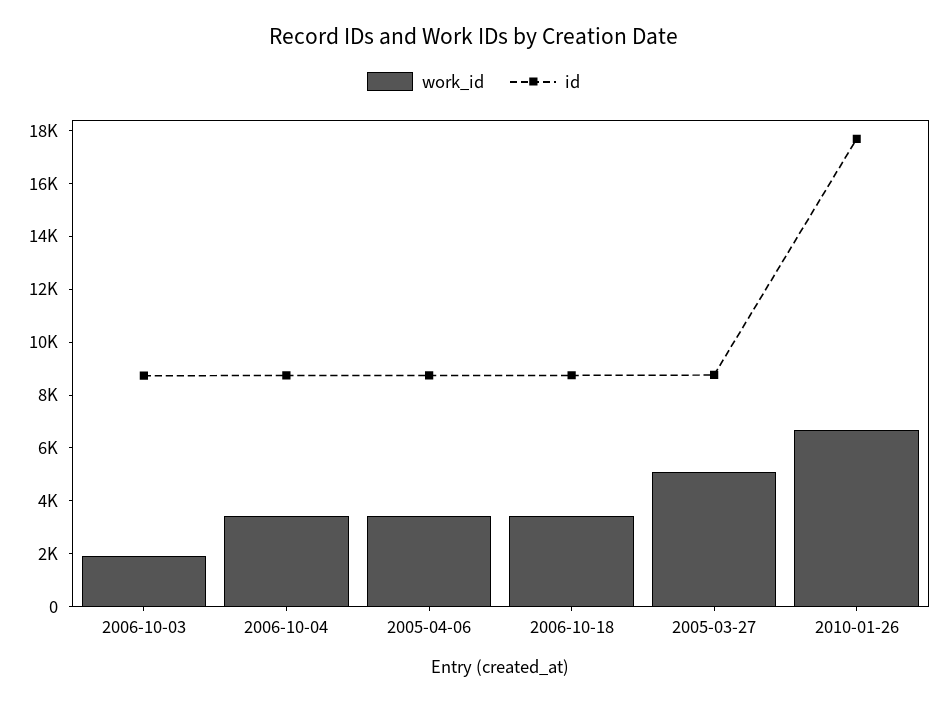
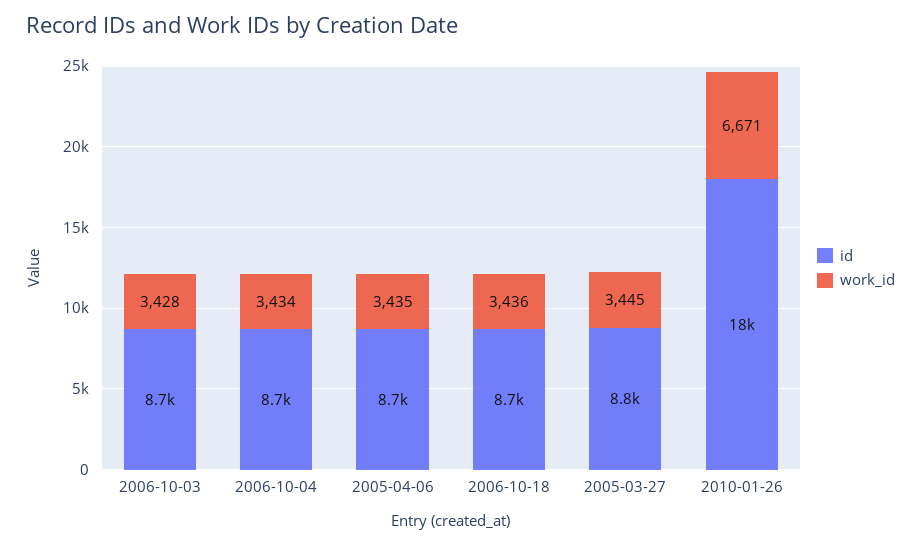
  {
    "work_id": {
-     "2006-10-03": 2000,
+     "2006-10-03": 3428,
      "2006-10-04": 3434,
      "2005-04-06": 3435,
      "2006-10-18": 3436,
-     "2005-03-27": 5000,
+     "2005-03-27": 3445,
      "2010-01-26": 6671
    },
    "id": {
      "2006-10-03": 8700,
      "2006-10-04": 8700,
      "2005-04-06": 8700,
      "2006-10-18": 8700,
      "2005-03-27": 8800,
      "2010-01-26": 18000
    }
  }

